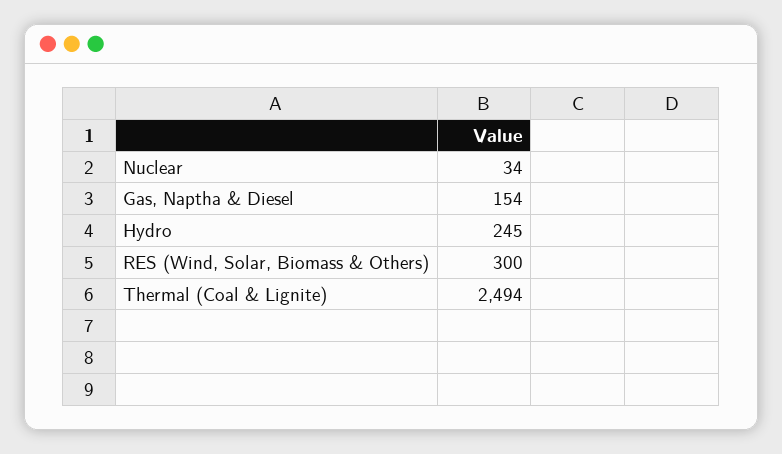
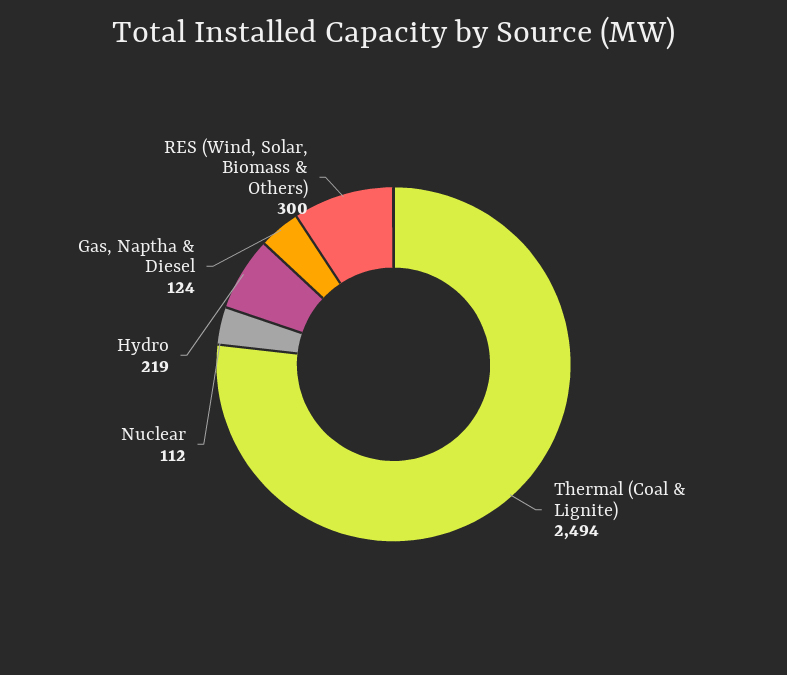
  {
-   "Nuclear": 34,
+   "Nuclear": 112,
-   "Gas, Naptha & Diesel": 154,
+   "Gas, Naptha & Diesel": 124,
-   "Hydro": 245,
+   "Hydro": 219,
    "RES (Wind, Solar, Biomass & Others)": 300,
    "Thermal (Coal & Lignite)": 2494
  }

